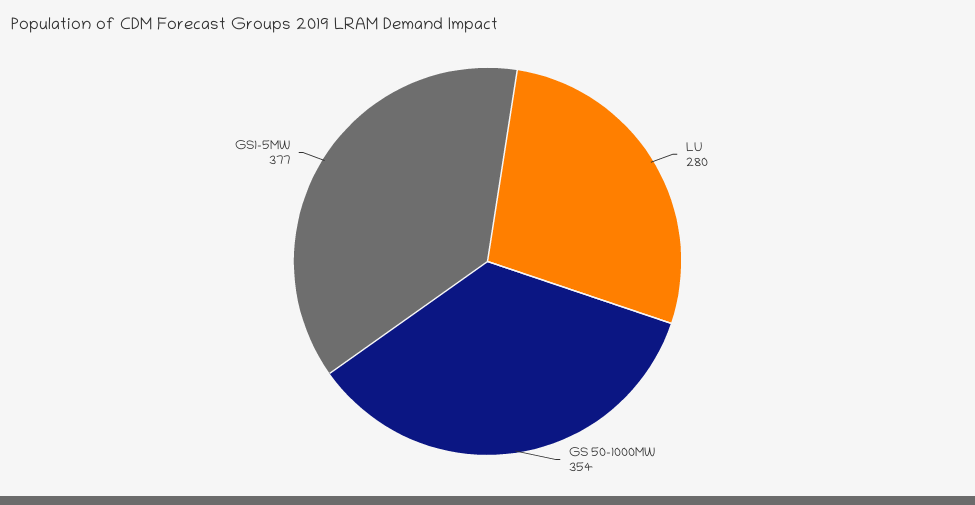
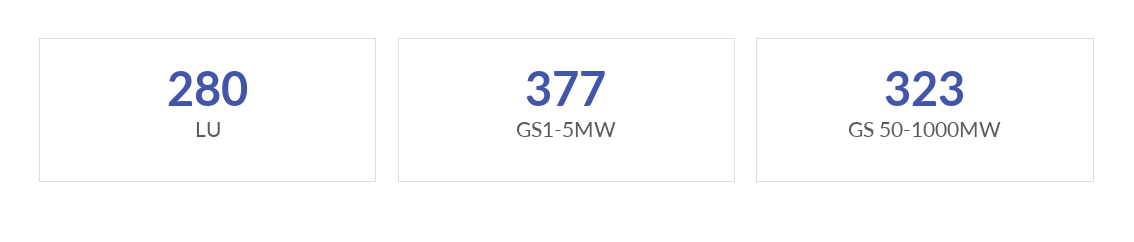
  {
    "LU": 280,
-   "GS 50-1000MW": 354,
+   "GS 50-1000MW": 323,
    "GS1-5MW": 377
  }

